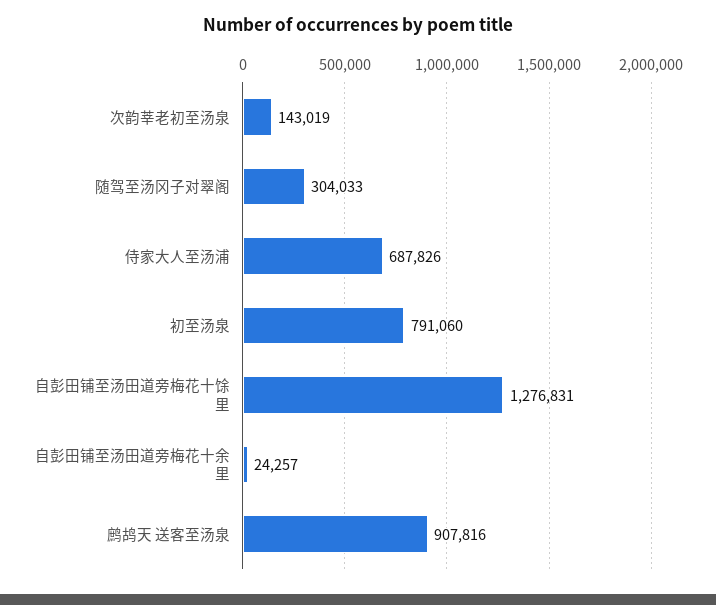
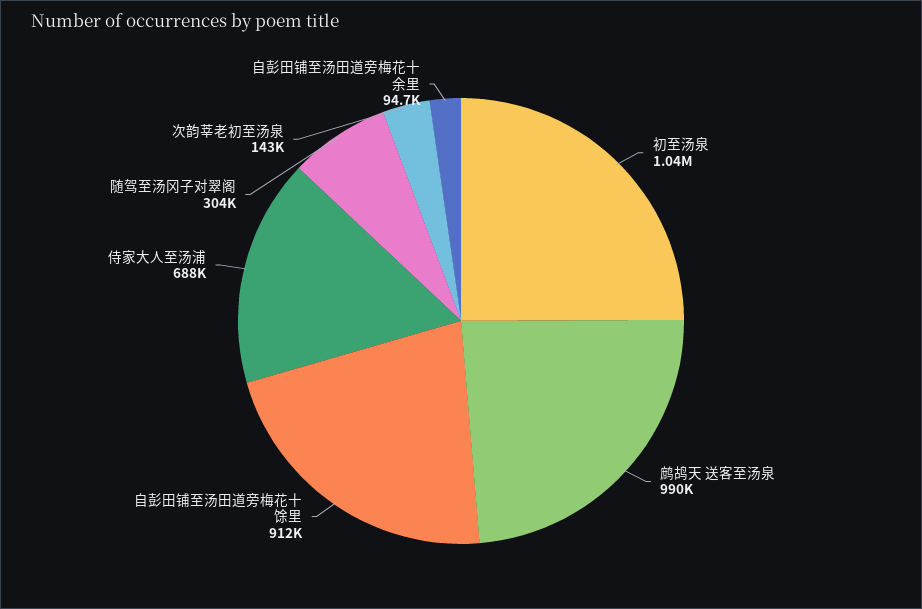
  {
    "次韵莘老初至汤泉": 143019,
    "随驾至汤冈子对翠阁": 304033,
    "侍家大人至汤浦": 687826,
-   "初至汤泉": 791060,
+   "初至汤泉": 1040000,
-   "自彭田铺至汤田道旁梅花十馀里": 1276831,
+   "自彭田铺至汤田道旁梅花十馀里": 912000,
-   "自彭田铺至汤田道旁梅花十余里": 24257,
+   "自彭田铺至汤田道旁梅花十余里": 94700,
-   "鹧鸪天 送客至汤泉": 907816
+   "鹧鸪天 送客至汤泉": 990000
  }

